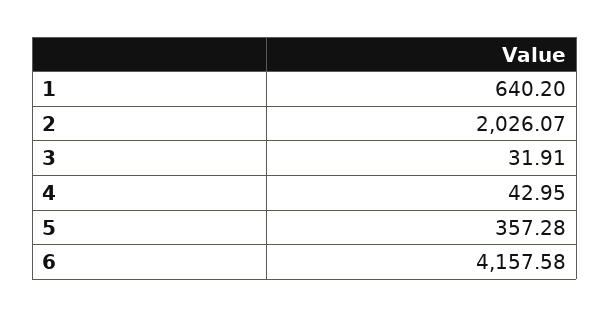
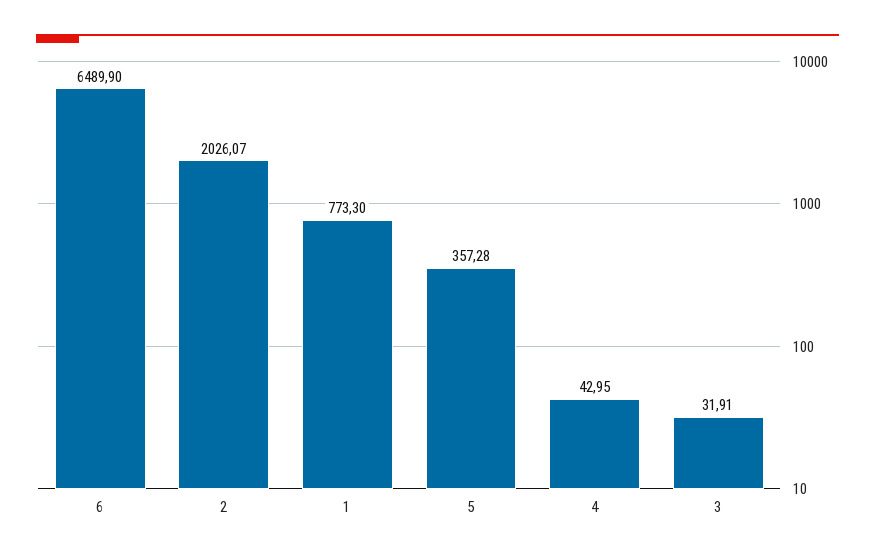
  {
-   "1": 640.2,
+   "1": 773.3,
    "2": 2026.07,
    "3": 31.91,
    "4": 42.95,
    "5": 357.28,
-   "6": 4157.58
+   "6": 6489.9
  }

